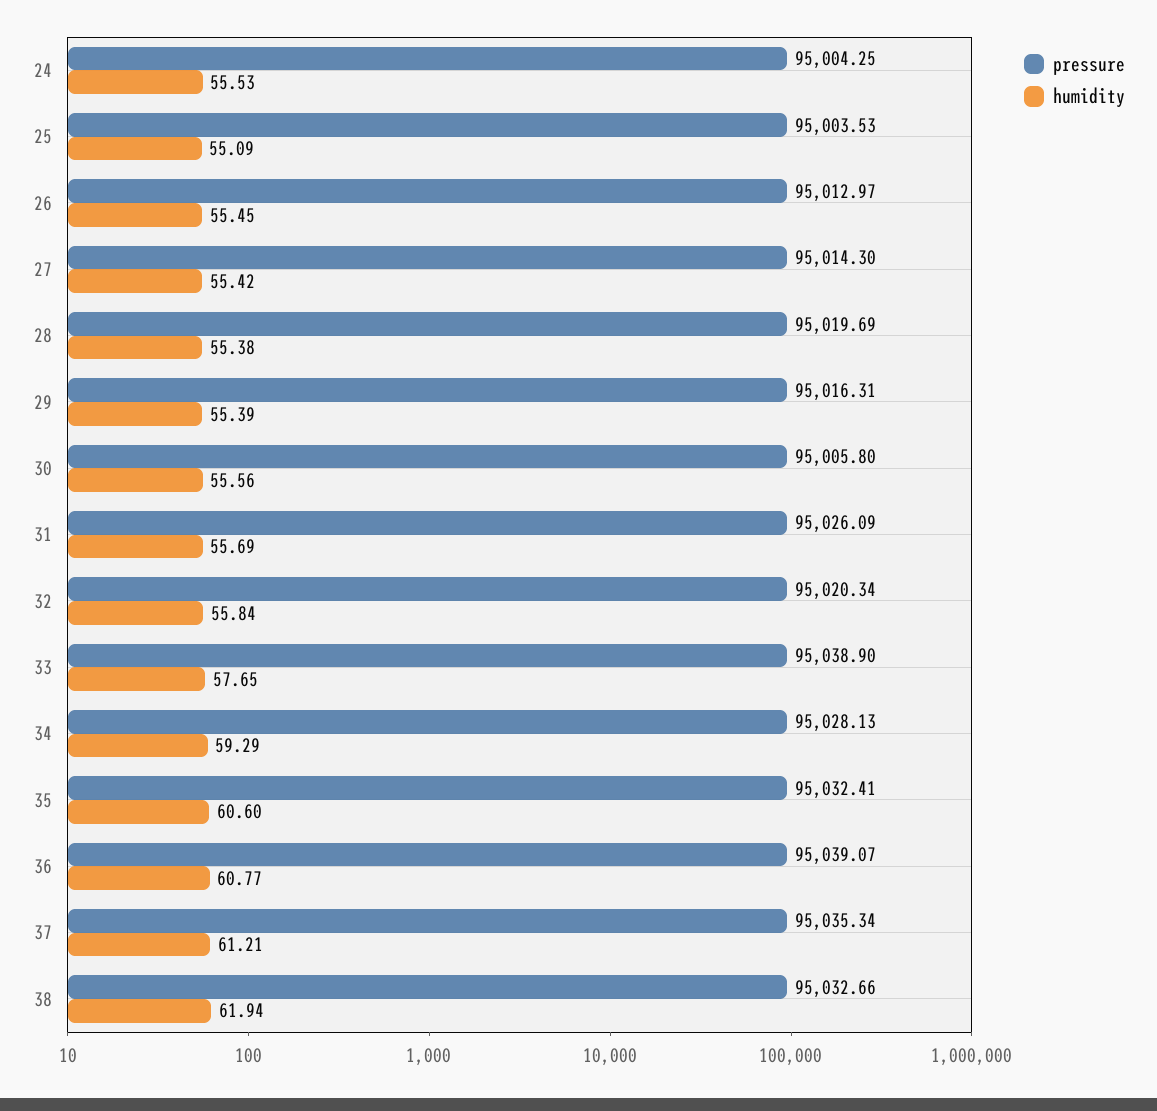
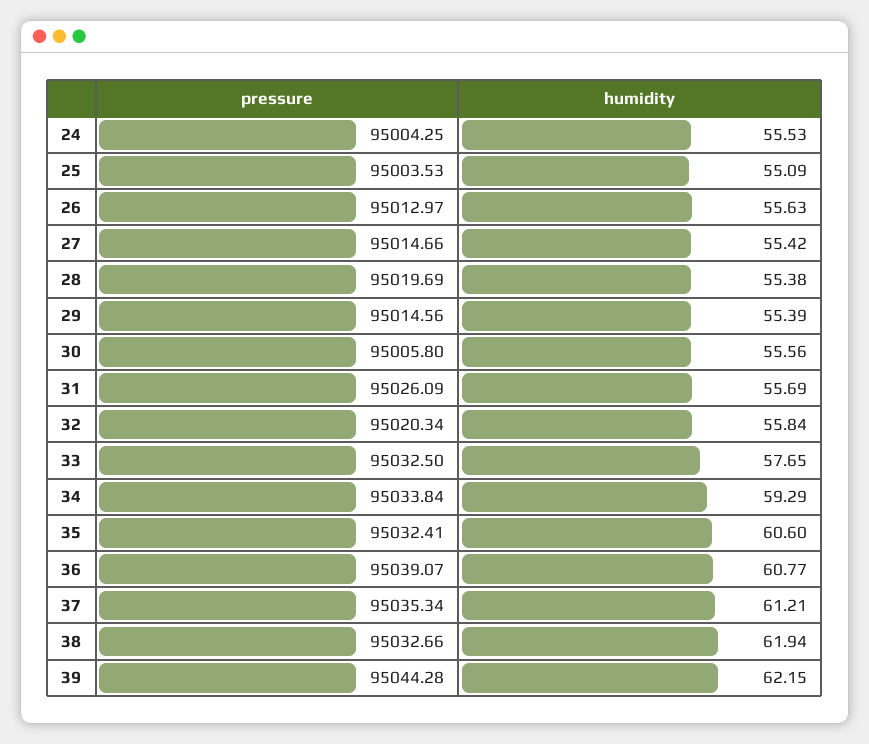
  {
    "pressure": {
      "24": 95004.25,
      "25": 95003.53,
      "26": 95012.97,
-     "27": 95014.3,
+     "27": 95014.66,
      "28": 95019.69,
-     "29": 95016.31,
+     "29": 95014.56,
      "30": 95005.8,
      "31": 95026.09,
      "32": 95020.34,
-     "33": 95038.9,
+     "33": 95032.5,
-     "34": 95028.13,
+     "34": 95033.84,
      "35": 95032.41,
      "36": 95039.07,
      "37": 95035.34,
-     "38": 95032.66
+     "38": 95032.66,
+     "39": 95044.28
    },
    "humidity": {
      "24": 55.53,
      "25": 55.09,
-     "26": 55.45,
+     "26": 55.63,
      "27": 55.42,
      "28": 55.38,
      "29": 55.39,
      "30": 55.56,
      "31": 55.69,
      "32": 55.84,
      "33": 57.65,
      "34": 59.29,
      "35": 60.6,
      "36": 60.77,
      "37": 61.21,
-     "38": 61.94
+     "38": 61.94,
+     "39": 62.15
    }
  }

